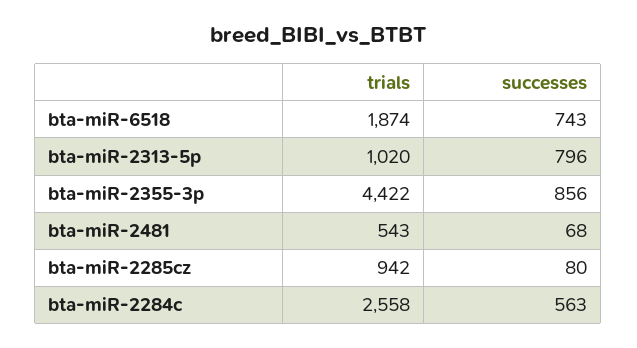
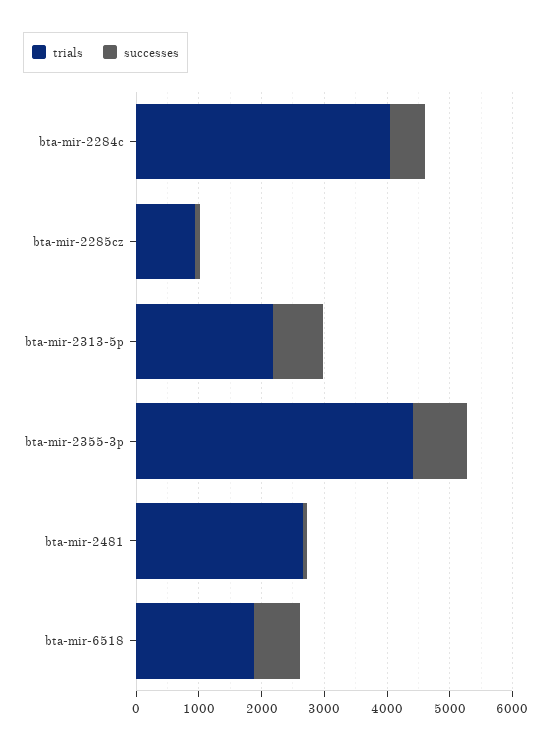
  {
    "trials": {
      "bta-miR-6518": 1874,
-     "bta-miR-2313-5p": 1020,
+     "bta-miR-2313-5p": 2200,
      "bta-miR-2355-3p": 4422,
-     "bta-miR-2481": 543,
+     "bta-miR-2481": 2600,
      "bta-miR-2285cz": 942,
-     "bta-miR-2284c": 2558
+     "bta-miR-2284c": 4000
    },
    "successes": {
      "bta-miR-6518": 743,
      "bta-miR-2313-5p": 796,
      "bta-miR-2355-3p": 856,
      "bta-miR-2481": 68,
      "bta-miR-2285cz": 80,
      "bta-miR-2284c": 563
    }
  }

